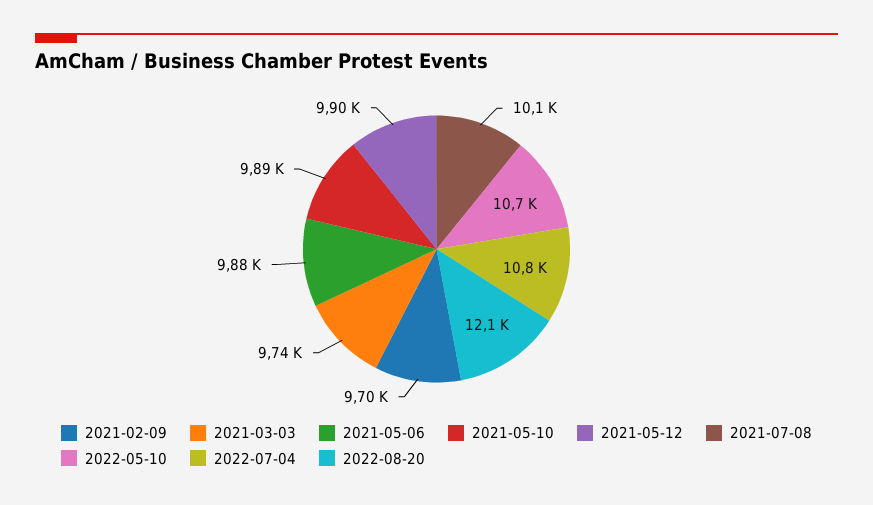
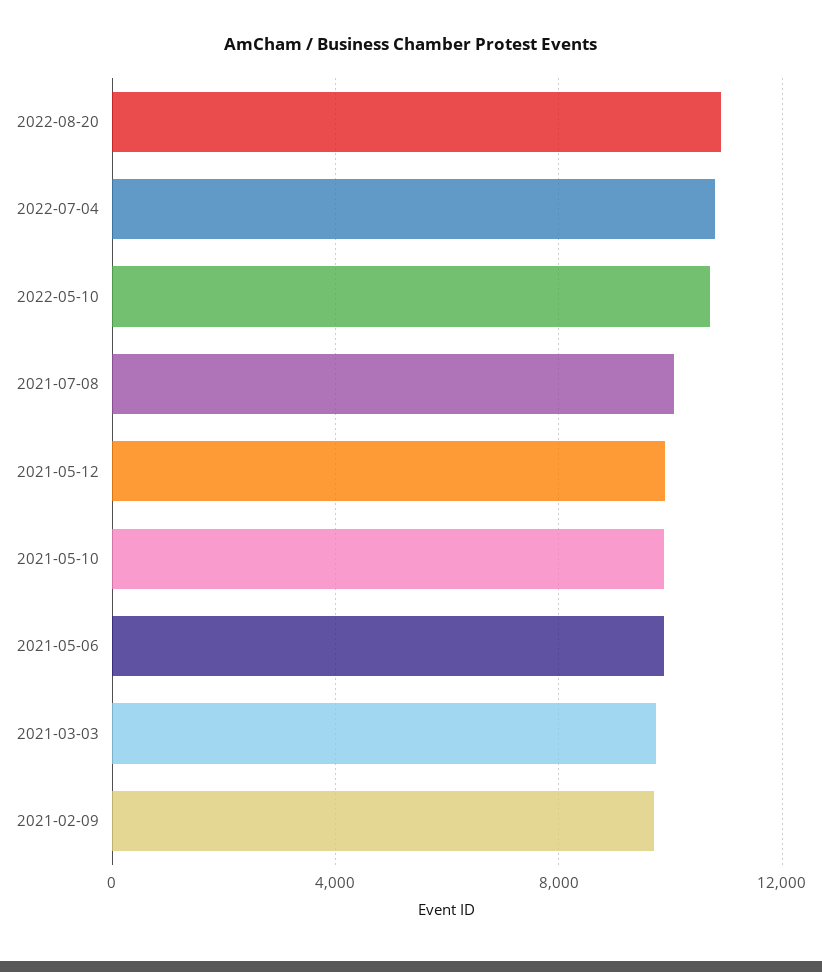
  {
    "2021-02-09": 9700,
    "2021-03-03": 9740,
    "2021-05-06": 9880,
    "2021-05-10": 9890,
    "2021-05-12": 9900,
    "2021-07-08": 10100,
    "2022-05-10": 10700,
    "2022-07-04": 10800,
-   "2022-08-20": 12100
+   "2022-08-20": 11000
  }

